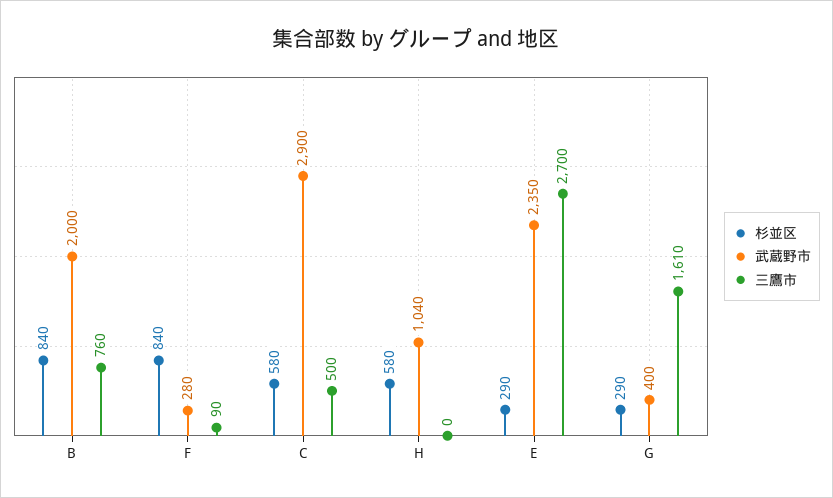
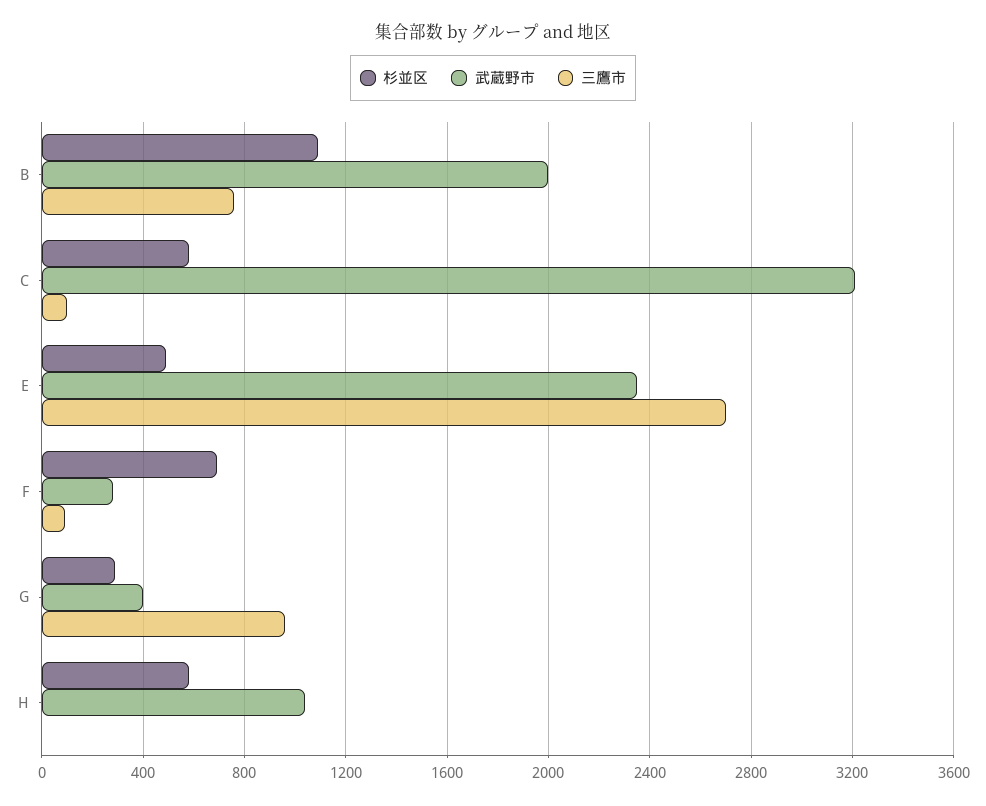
  {
    "杉並区": {
-     "B": 840,
+     "B": 1100,
-     "F": 840,
+     "F": 700,
      "C": 580,
      "H": 580,
-     "E": 290,
+     "E": 500,
      "G": 290
    },
    "武蔵野市": {
      "B": 2000,
      "F": 280,
-     "C": 2900,
+     "C": 3200,
      "H": 1040,
      "E": 2350,
      "G": 400
    },
    "三鷹市": {
      "B": 760,
      "F": 90,
-     "C": 500,
+     "C": 100,
      "H": 0,
      "E": 2700,
-     "G": 1610
+     "G": 950
    }
  }

